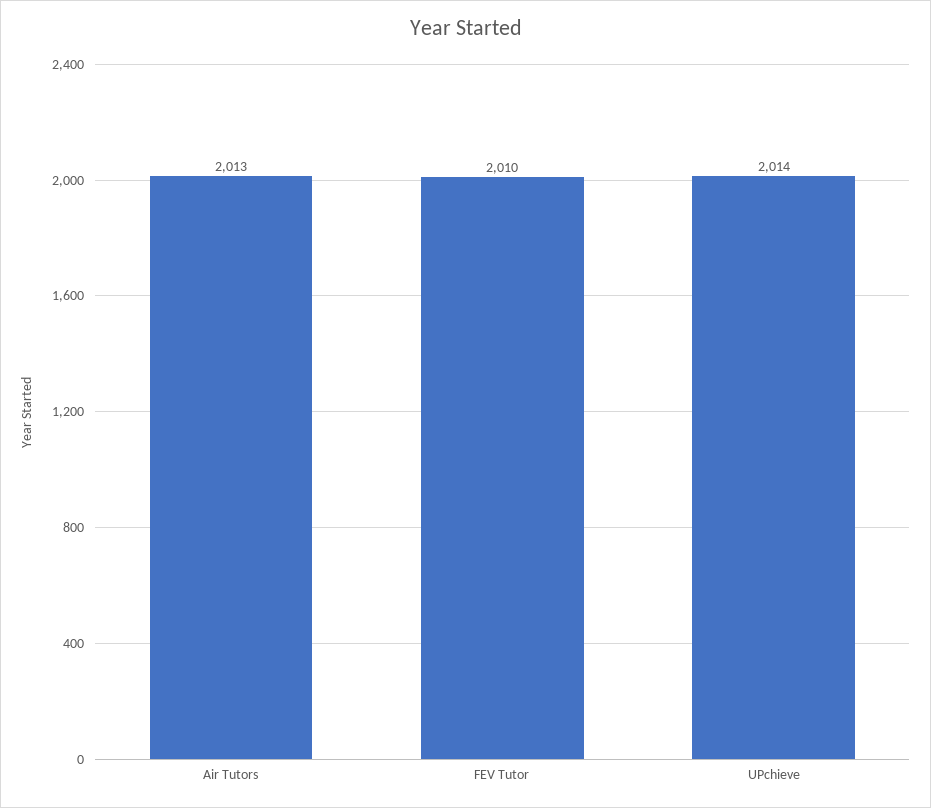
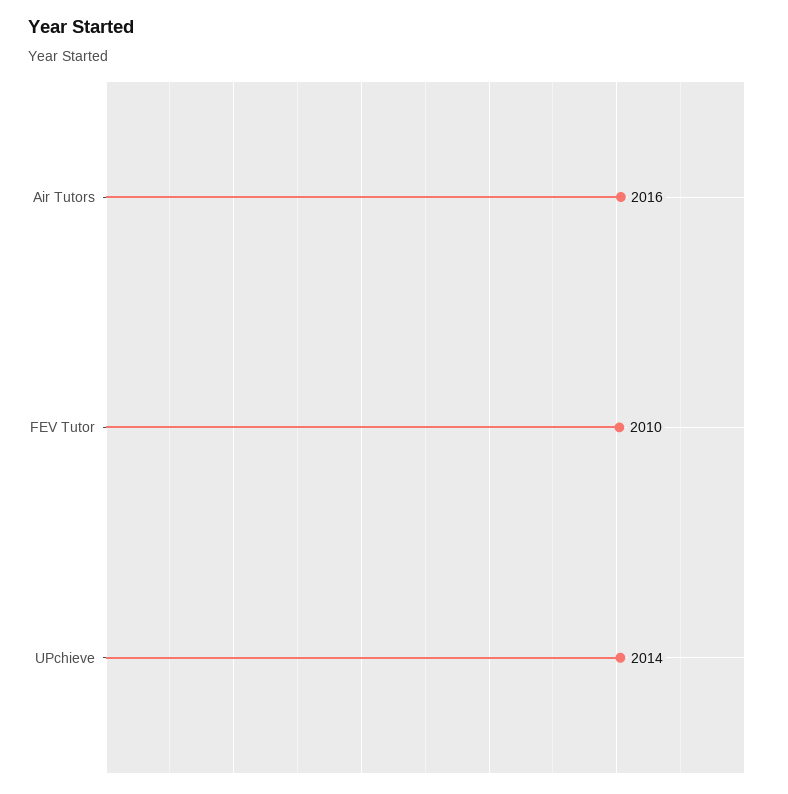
  {
-   "Air Tutors": 2013,
+   "Air Tutors": 2016,
    "FEV Tutor": 2010,
    "UPchieve": 2014
  }

